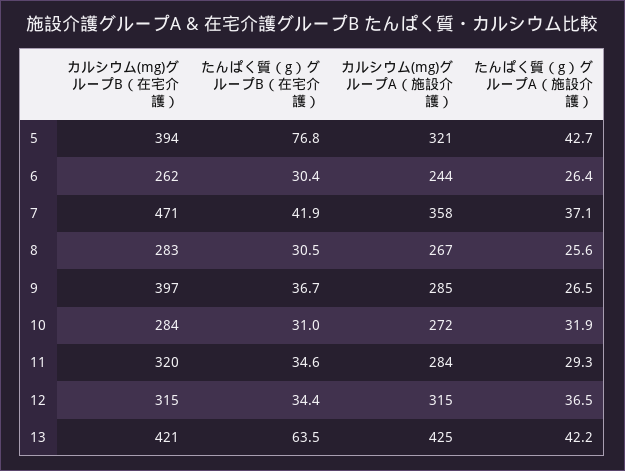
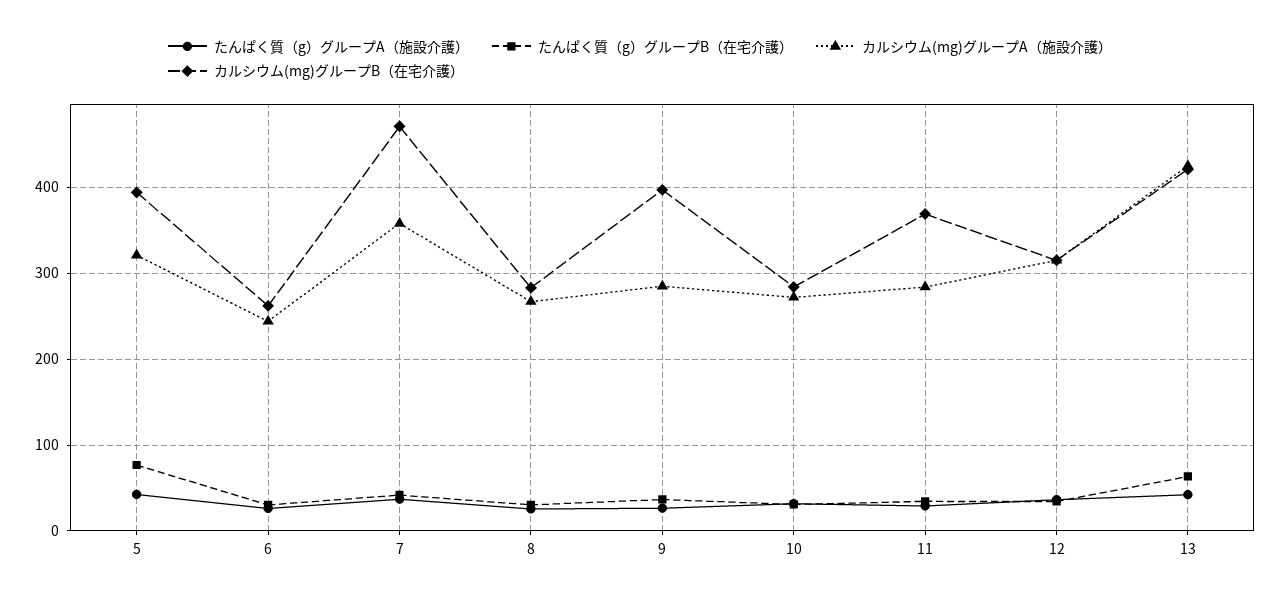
  {
    "カルシウム(mg)グループB（在宅介護）": {
      "5": 394,
      "6": 262,
      "7": 471,
      "8": 283,
      "9": 397,
      "10": 284,
-     "11": 320,
+     "11": 370,
      "12": 315,
      "13": 421
    },
    "たんぱく質（g）グループB（在宅介護）": {
      "5": 76.8,
      "6": 30.4,
      "7": 41.9,
      "8": 30.5,
      "9": 36.7,
      "10": 31,
      "11": 34.6,
      "12": 34.4,
      "13": 63.5
    },
    "カルシウム(mg)グループA（施設介護）": {
      "5": 321,
      "6": 244,
      "7": 358,
      "8": 267,
      "9": 285,
      "10": 272,
      "11": 284,
      "12": 315,
      "13": 425
    },
    "たんぱく質（g）グループA（施設介護）": {
      "5": 42.7,
      "6": 26.4,
      "7": 37.1,
      "8": 25.6,
      "9": 26.5,
      "10": 31.9,
      "11": 29.3,
      "12": 36.5,
      "13": 42.2
    }
  }

